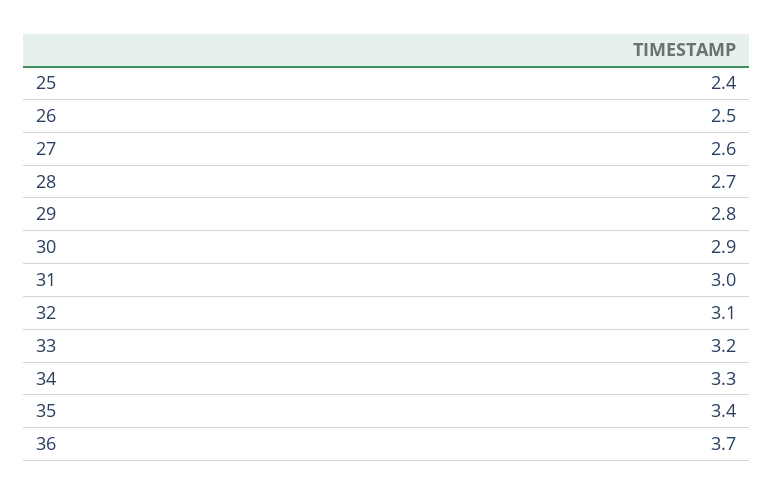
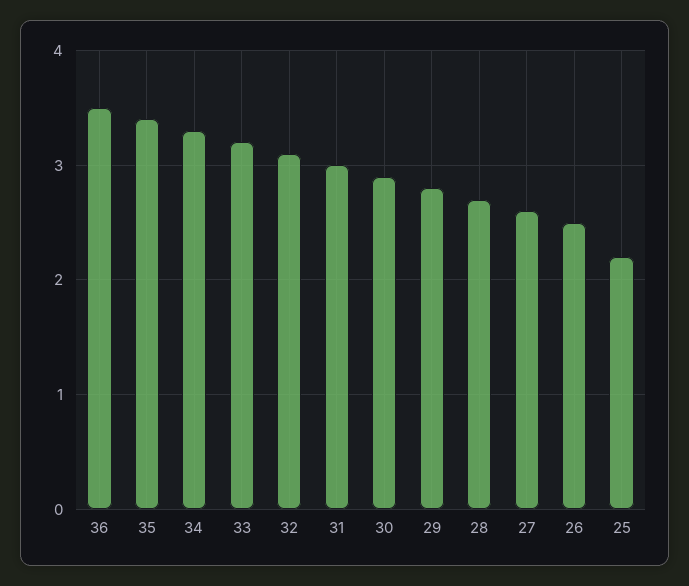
  {
-   "25": 2.4,
+   "25": 2.2,
    "26": 2.5,
    "27": 2.6,
    "28": 2.7,
    "29": 2.8,
    "30": 2.9,
    "31": 3,
    "32": 3.1,
    "33": 3.2,
    "34": 3.3,
    "35": 3.4,
-   "36": 3.7
+   "36": 3.5
  }

